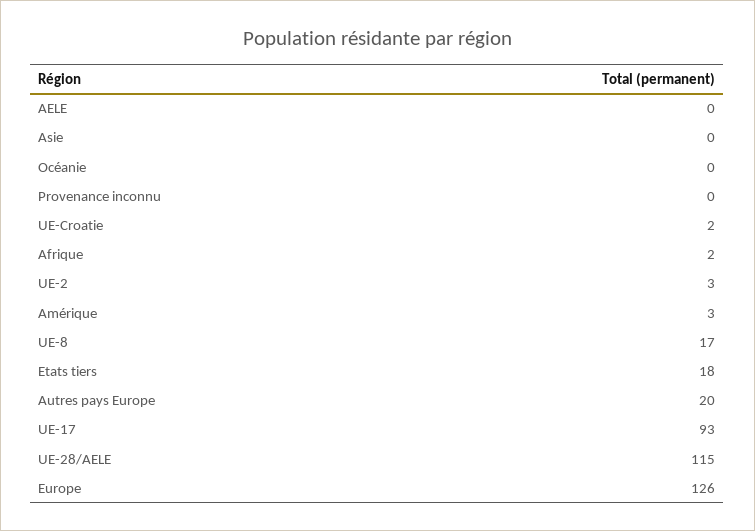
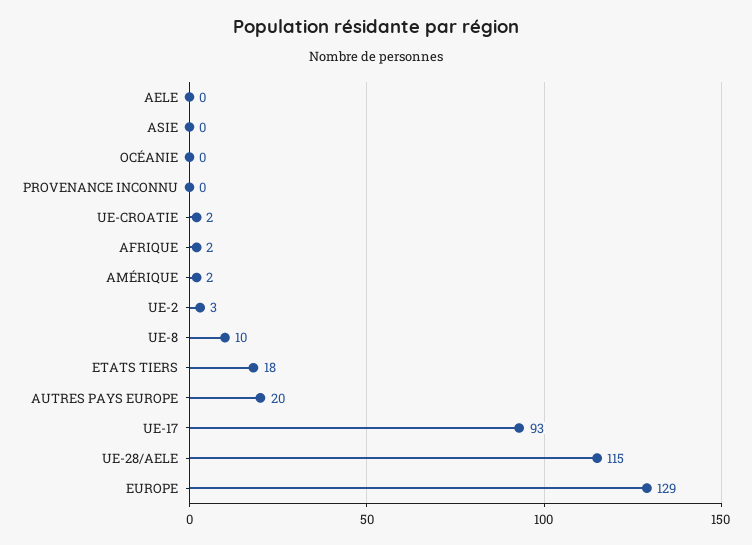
  {
    "AELE": 0,
    "Asie": 0,
    "Océanie": 0,
    "Provenance inconnu": 0,
    "UE-Croatie": 2,
    "Afrique": 2,
    "UE-2": 3,
-   "Amérique": 3,
+   "Amérique": 2,
-   "UE-8": 17,
+   "UE-8": 10,
    "Etats tiers": 18,
    "Autres pays Europe": 20,
    "UE-17": 93,
    "UE-28/AELE": 115,
-   "Europe": 126
+   "Europe": 129
  }

